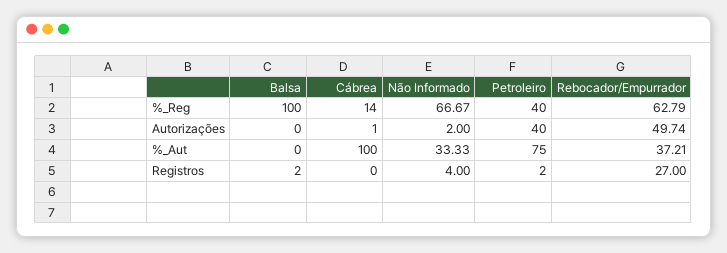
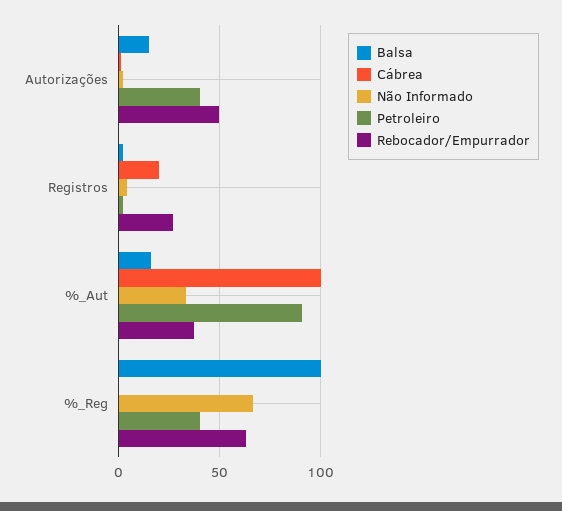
  {
    "Balsa": {
      "%_Reg": 100,
-     "Autorizações": 0,
+     "Autorizações": 15,
-     "%_Aut": 0,
+     "%_Aut": 15,
      "Registros": 2
    },
    "Cábrea": {
-     "%_Reg": 14,
+     "%_Reg": 0,
      "Autorizações": 1,
      "%_Aut": 100,
-     "Registros": 0
+     "Registros": 20
    },
    "Não Informado": {
      "%_Reg": 66.67,
      "Autorizações": 2,
      "%_Aut": 33.33,
      "Registros": 4
    },
    "Petroleiro": {
      "%_Reg": 40,
      "Autorizações": 40,
-     "%_Aut": 75,
+     "%_Aut": 90,
      "Registros": 2
    },
    "Rebocador/Empurrador": {
      "%_Reg": 62.79,
      "Autorizações": 49.74,
      "%_Aut": 37.21,
      "Registros": 27
    }
  }

